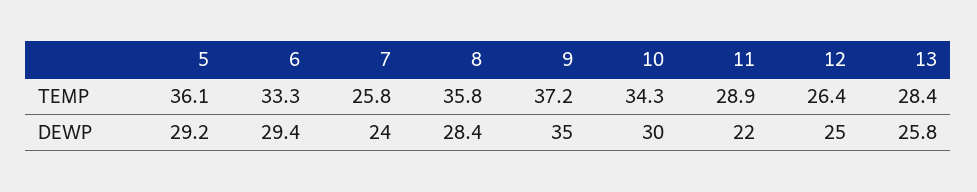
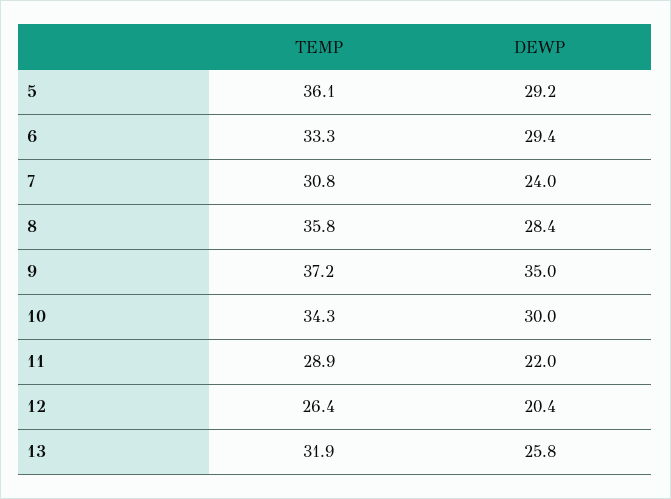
  {
    "5": {
      "TEMP": 36.1,
      "DEWP": 29.2
    },
    "6": {
      "TEMP": 33.3,
      "DEWP": 29.4
    },
    "7": {
-     "TEMP": 25.8,
+     "TEMP": 30.8,
      "DEWP": 24
    },
    "8": {
      "TEMP": 35.8,
      "DEWP": 28.4
    },
    "9": {
      "TEMP": 37.2,
      "DEWP": 35
    },
    "10": {
      "TEMP": 34.3,
      "DEWP": 30
    },
    "11": {
      "TEMP": 28.9,
      "DEWP": 22
    },
    "12": {
      "TEMP": 26.4,
-     "DEWP": 25
+     "DEWP": 20.4
    },
    "13": {
-     "TEMP": 28.4,
+     "TEMP": 31.9,
      "DEWP": 25.8
    }
  }

